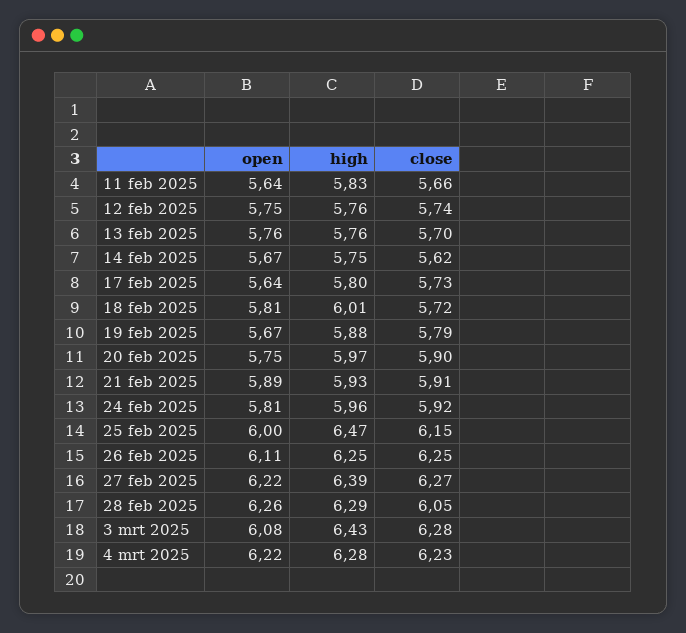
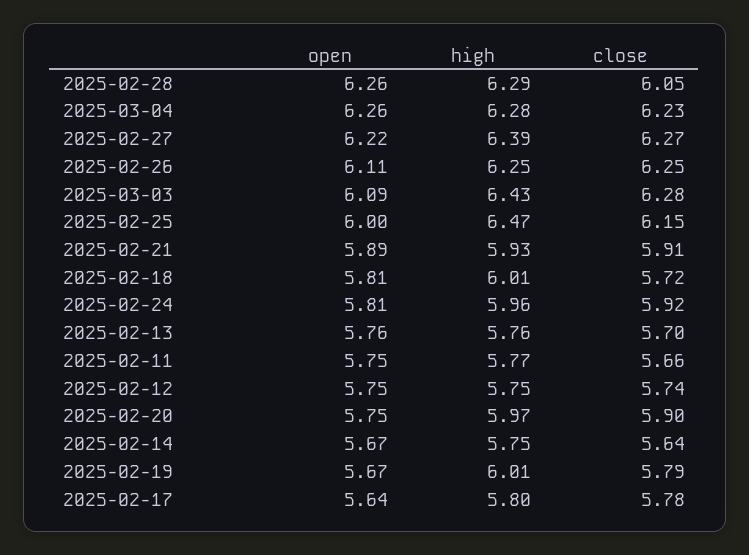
  {
    "open": {
-     "11 feb 2025": 5.64,
+     "11 feb 2025": 5.75,
      "12 feb 2025": 5.75,
      "13 feb 2025": 5.76,
      "14 feb 2025": 5.67,
      "17 feb 2025": 5.64,
      "18 feb 2025": 5.81,
      "19 feb 2025": 5.67,
      "20 feb 2025": 5.75,
      "21 feb 2025": 5.89,
      "24 feb 2025": 5.81,
      "25 feb 2025": 6,
      "26 feb 2025": 6.11,
      "27 feb 2025": 6.22,
      "28 feb 2025": 6.26,
-     "3 mrt 2025": 6.08,
+     "3 mrt 2025": 6.09,
-     "4 mrt 2025": 6.22
+     "4 mrt 2025": 6.26
    },
    "high": {
-     "11 feb 2025": 5.83,
+     "11 feb 2025": 5.77,
-     "12 feb 2025": 5.76,
+     "12 feb 2025": 5.75,
      "13 feb 2025": 5.76,
      "14 feb 2025": 5.75,
      "17 feb 2025": 5.8,
      "18 feb 2025": 6.01,
-     "19 feb 2025": 5.88,
+     "19 feb 2025": 6.01,
      "20 feb 2025": 5.97,
      "21 feb 2025": 5.93,
      "24 feb 2025": 5.96,
      "25 feb 2025": 6.47,
      "26 feb 2025": 6.25,
      "27 feb 2025": 6.39,
      "28 feb 2025": 6.29,
      "3 mrt 2025": 6.43,
      "4 mrt 2025": 6.28
    },
    "close": {
      "11 feb 2025": 5.66,
      "12 feb 2025": 5.74,
      "13 feb 2025": 5.7,
-     "14 feb 2025": 5.62,
+     "14 feb 2025": 5.64,
-     "17 feb 2025": 5.73,
+     "17 feb 2025": 5.78,
      "18 feb 2025": 5.72,
      "19 feb 2025": 5.79,
      "20 feb 2025": 5.9,
      "21 feb 2025": 5.91,
      "24 feb 2025": 5.92,
      "25 feb 2025": 6.15,
      "26 feb 2025": 6.25,
      "27 feb 2025": 6.27,
      "28 feb 2025": 6.05,
      "3 mrt 2025": 6.28,
      "4 mrt 2025": 6.23
    }
  }

